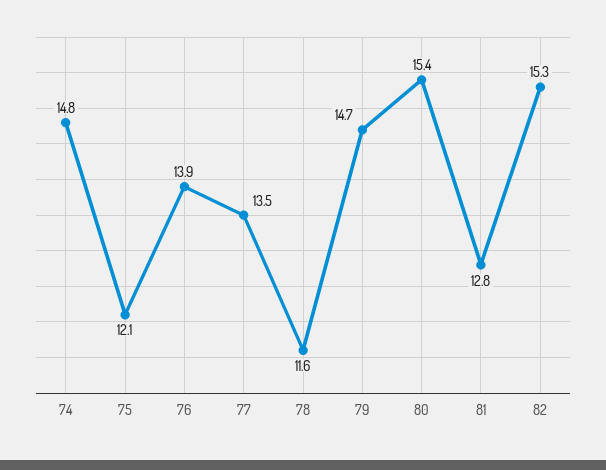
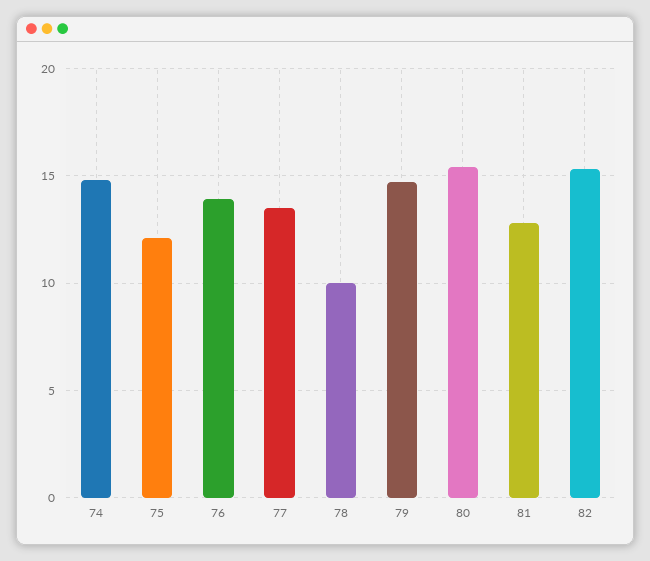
  {
    "74": 14.8,
    "75": 12.1,
    "76": 13.9,
    "77": 13.5,
-   "78": 11.6,
+   "78": 10,
    "79": 14.7,
    "80": 15.4,
    "81": 12.8,
    "82": 15.3
  }

